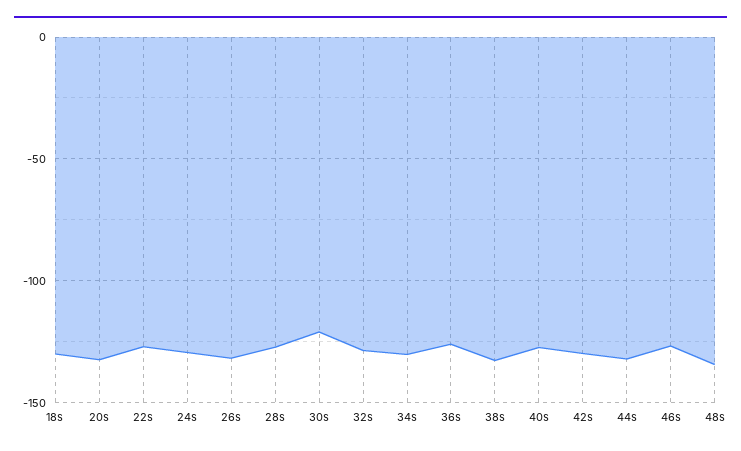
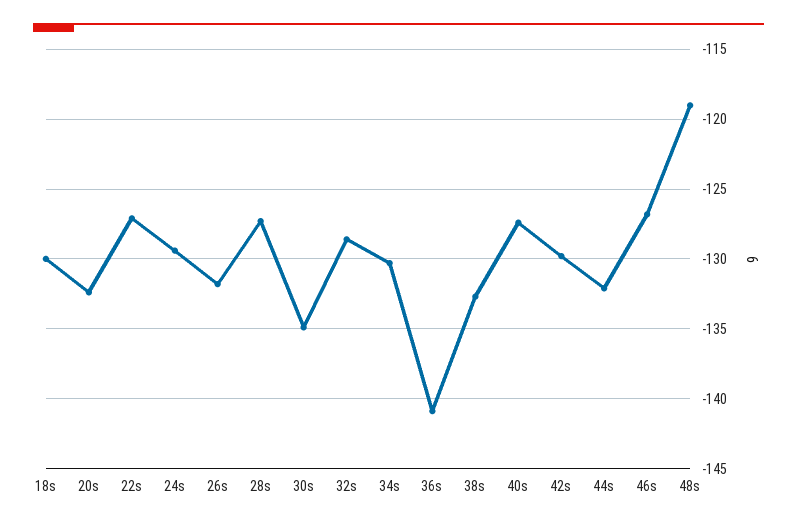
  {
    "18s": -130,
    "20s": -132.5,
    "22s": -127,
    "24s": -129.5,
    "26s": -132,
    "28s": -127.5,
-   "30s": -120,
+   "30s": -135,
    "32s": -128.5,
    "34s": -130.5,
-   "36s": -125,
+   "36s": -141,
    "38s": -132.5,
    "40s": -127.5,
    "42s": -130,
    "44s": -132,
    "46s": -127,
-   "48s": -135
+   "48s": -119
  }

